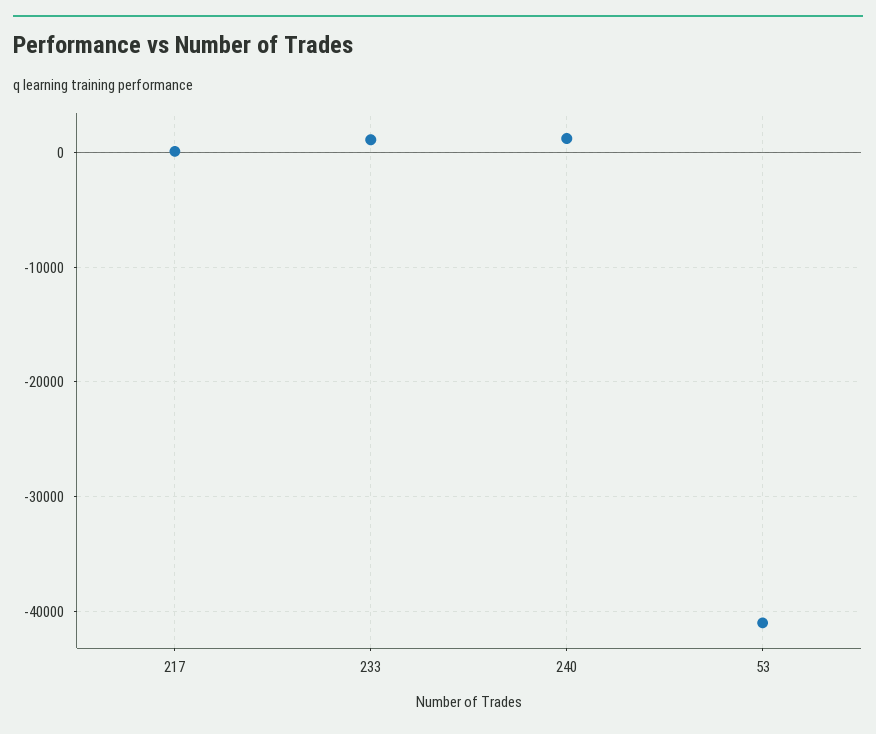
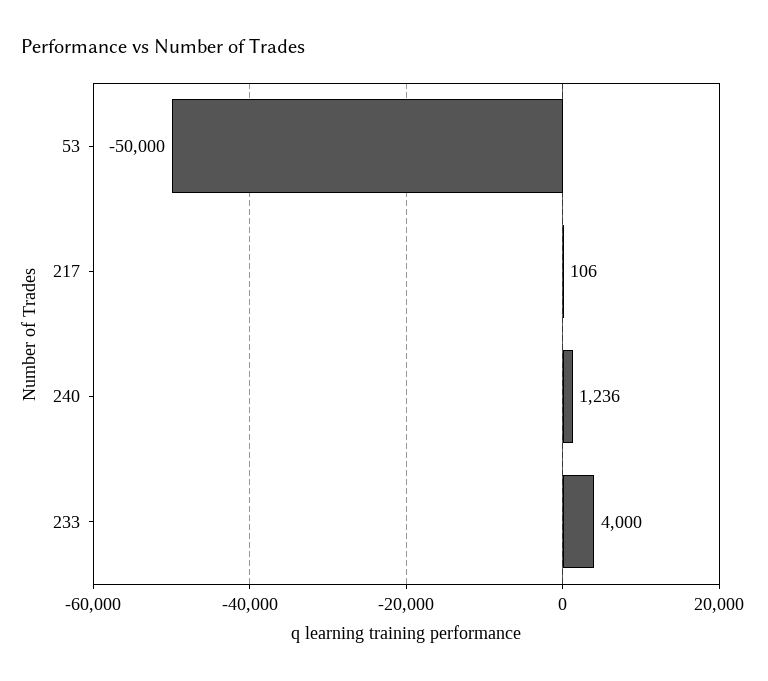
  {
    "217": 106,
-   "233": 1000,
+   "233": 4000,
    "240": 1236,
-   "53": -41000
+   "53": -50000
  }

